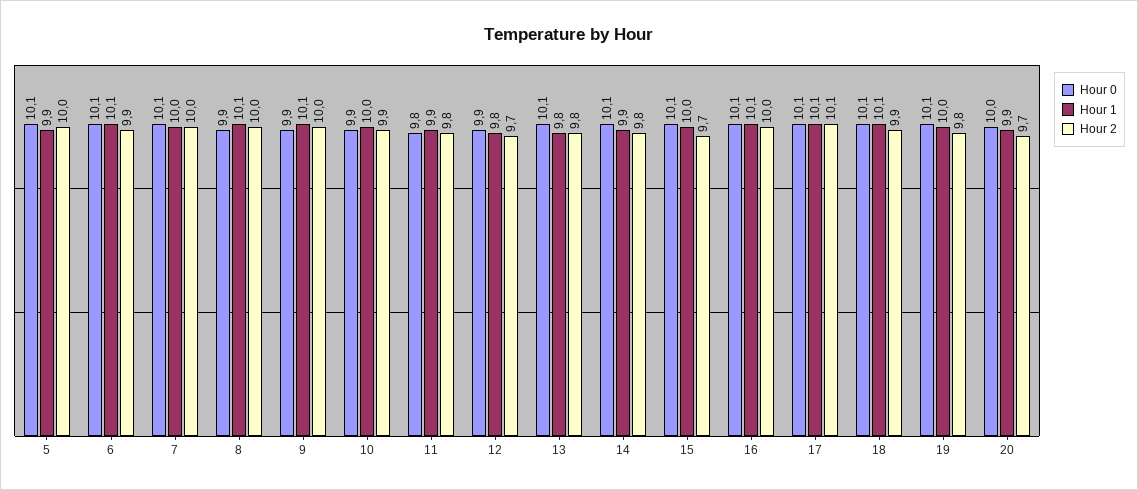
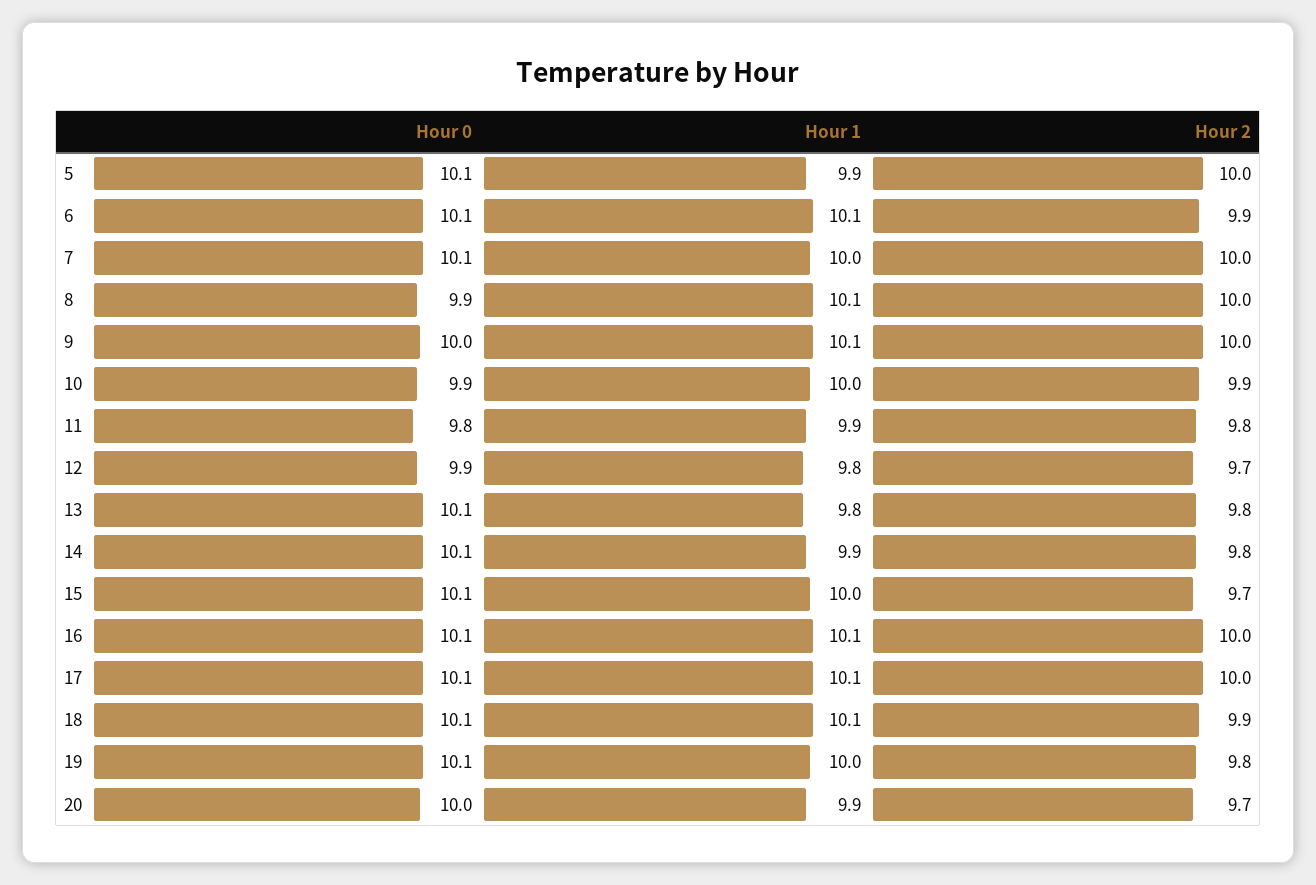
  {
    "Hour 0": {
      "5": 10.1,
      "6": 10.1,
      "7": 10.1,
      "8": 9.9,
-     "9": 9.9,
+     "9": 10,
      "10": 9.9,
      "11": 9.8,
      "12": 9.9,
      "13": 10.1,
      "14": 10.1,
      "15": 10.1,
      "16": 10.1,
      "17": 10.1,
      "18": 10.1,
      "19": 10.1,
      "20": 10
    },
    "Hour 1": {
      "5": 9.9,
      "6": 10.1,
      "7": 10,
      "8": 10.1,
      "9": 10.1,
      "10": 10,
      "11": 9.9,
      "12": 9.8,
      "13": 9.8,
      "14": 9.9,
      "15": 10,
      "16": 10.1,
      "17": 10.1,
      "18": 10.1,
      "19": 10,
      "20": 9.9
    },
    "Hour 2": {
      "5": 10,
      "6": 9.9,
      "7": 10,
      "8": 10,
      "9": 10,
      "10": 9.9,
      "11": 9.8,
      "12": 9.7,
      "13": 9.8,
      "14": 9.8,
      "15": 9.7,
      "16": 10,
-     "17": 10.1,
+     "17": 10,
      "18": 9.9,
      "19": 9.8,
      "20": 9.7
    }
  }

